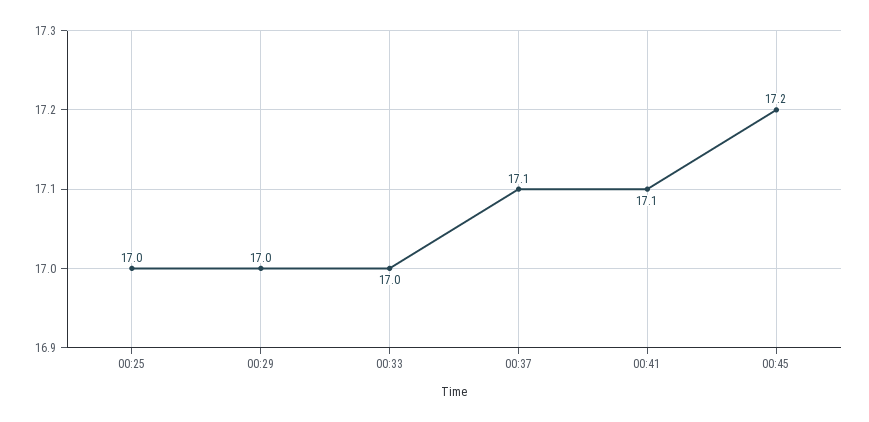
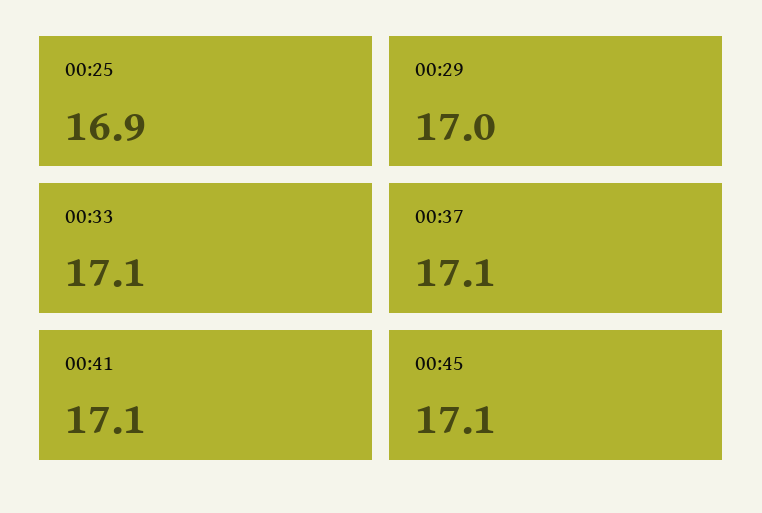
  {
-   "00:25": 17,
+   "00:25": 16.9,
    "00:29": 17,
-   "00:33": 17,
+   "00:33": 17.1,
    "00:37": 17.1,
    "00:41": 17.1,
-   "00:45": 17.2
+   "00:45": 17.1
  }

